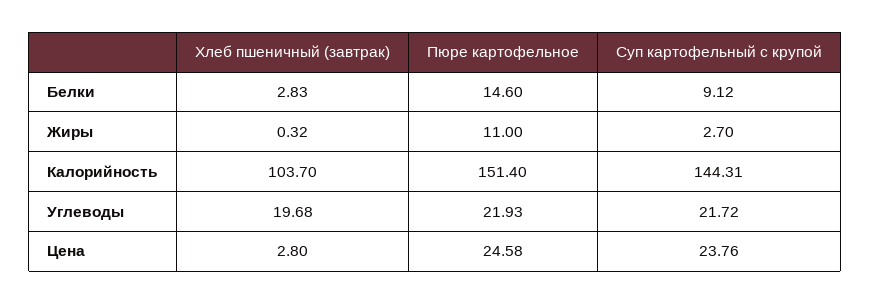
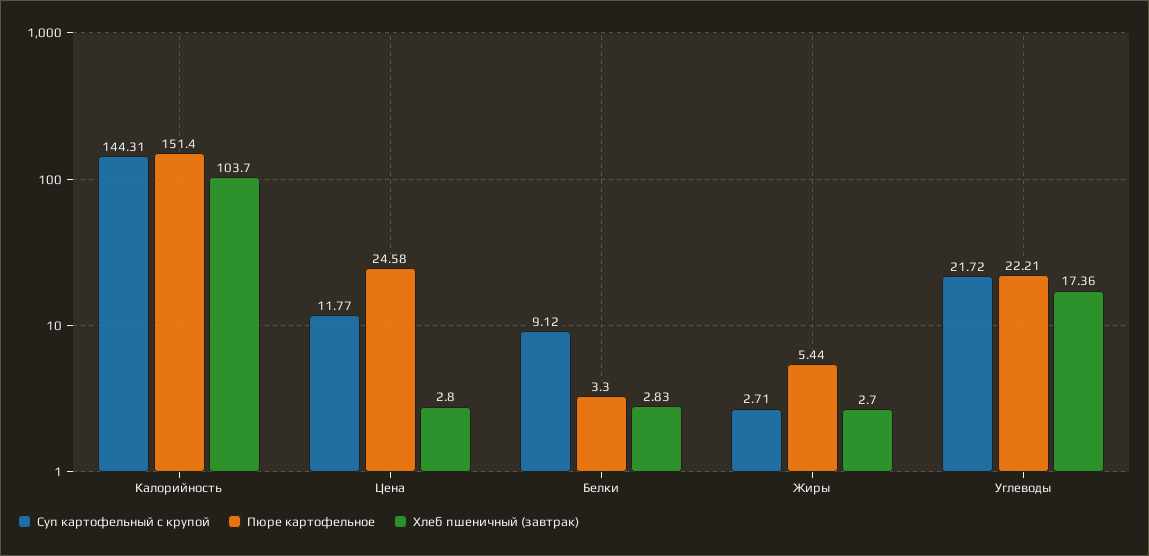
  {
    "Хлеб пшеничный (завтрак)": {
      "Белки": 2.83,
-     "Жиры": 0.32,
+     "Жиры": 2.7,
      "Калорийность": 103.7,
-     "Углеводы": 19.68,
+     "Углеводы": 17.36,
      "Цена": 2.8
    },
    "Пюре картофельное": {
-     "Белки": 14.6,
+     "Белки": 3.3,
-     "Жиры": 11,
+     "Жиры": 5.44,
      "Калорийность": 151.4,
-     "Углеводы": 21.93,
+     "Углеводы": 22.21,
      "Цена": 24.58
    },
    "Суп картофельный с крупой": {
      "Белки": 9.12,
-     "Жиры": 2.7,
+     "Жиры": 2.71,
      "Калорийность": 144.31,
      "Углеводы": 21.72,
-     "Цена": 23.76
+     "Цена": 11.77
    }
  }

